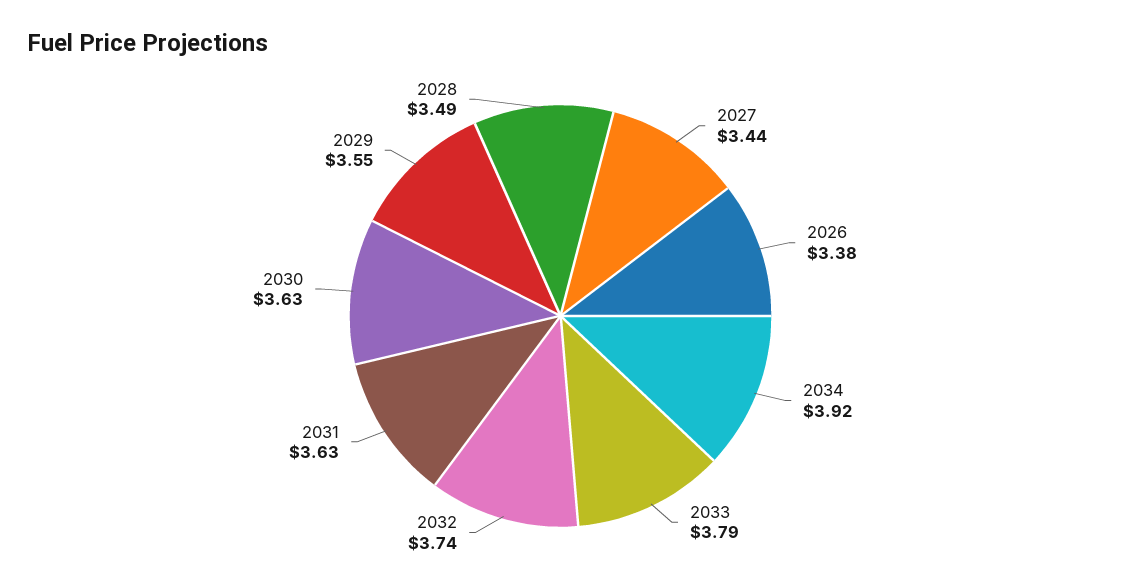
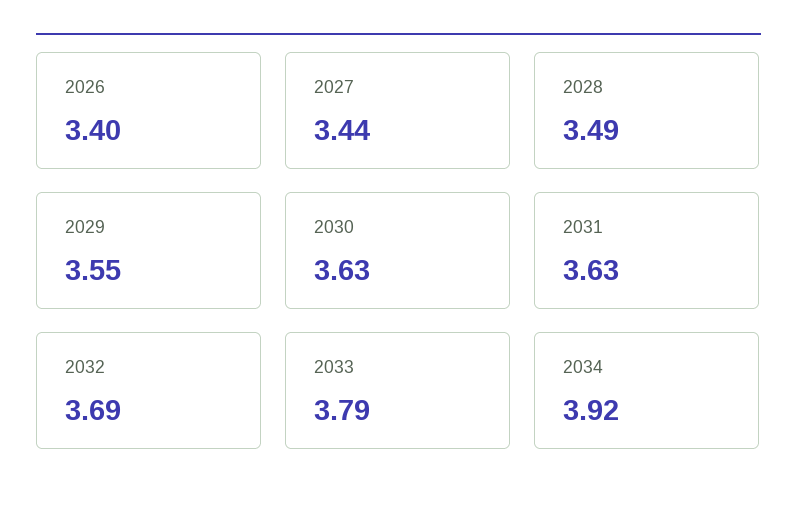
  {
    "2027": 3.44,
-   "2026": 3.38,
+   "2026": 3.4,
    "2034": 3.92,
    "2033": 3.79,
-   "2032": 3.74,
+   "2032": 3.69,
    "2031": 3.63,
    "2030": 3.63,
    "2029": 3.55,
    "2028": 3.49
  }

